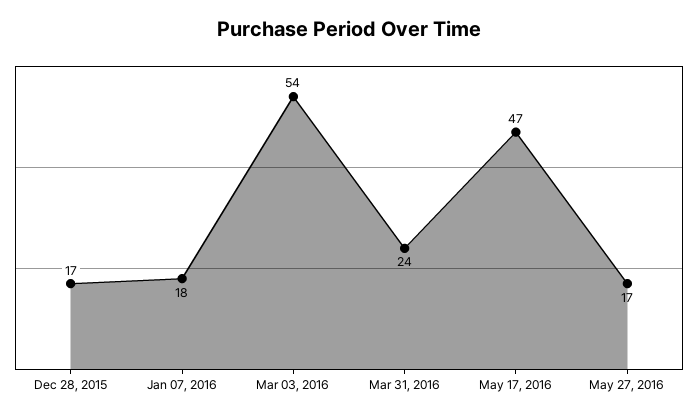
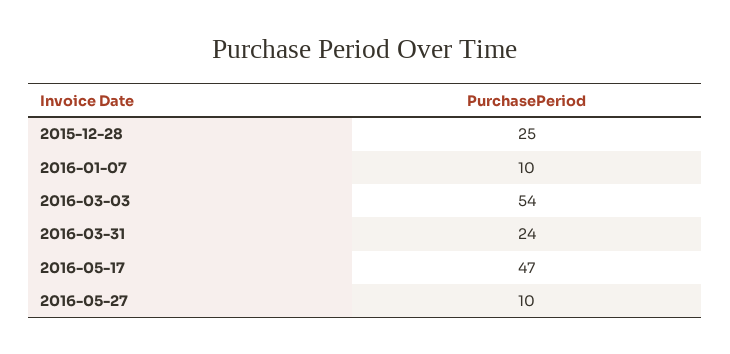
  {
-   "Dec 28, 2015": 17,
+   "Dec 28, 2015": 25,
-   "Jan 07, 2016": 18,
+   "Jan 07, 2016": 10,
    "Mar 03, 2016": 54,
    "Mar 31, 2016": 24,
    "May 17, 2016": 47,
-   "May 27, 2016": 17
+   "May 27, 2016": 10
  }

